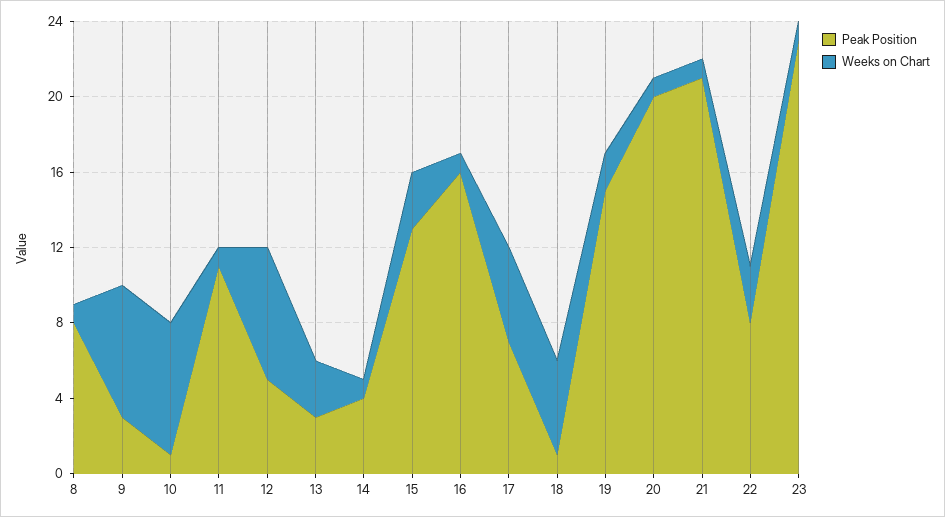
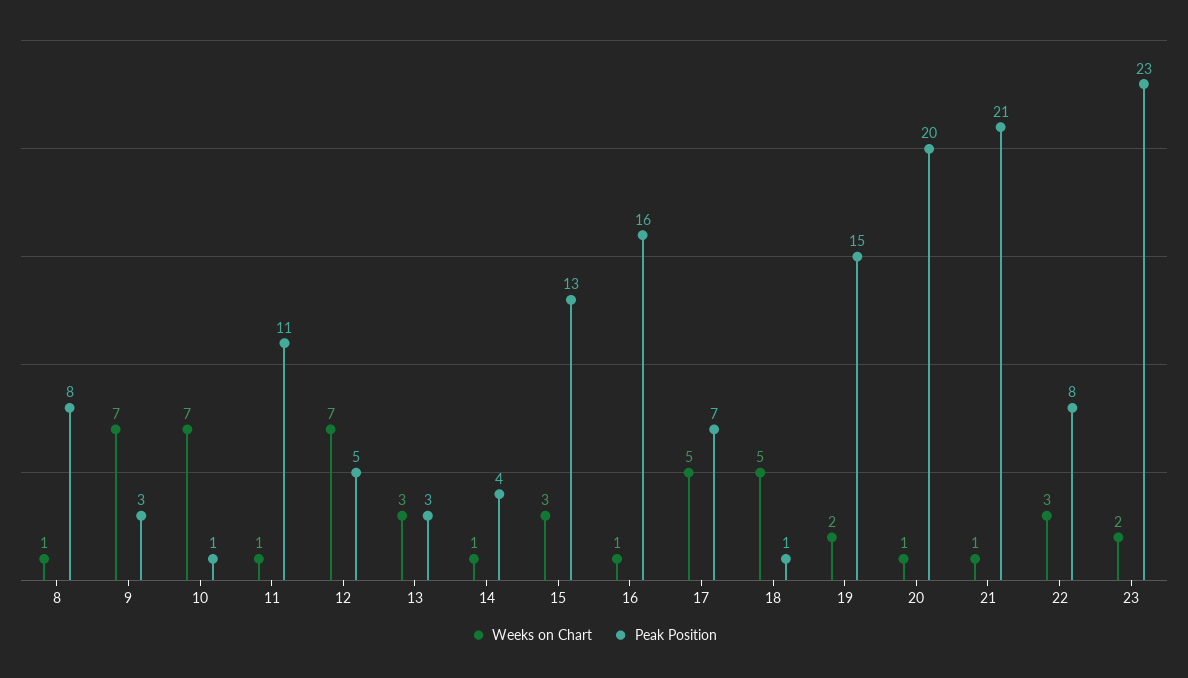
  {
    "Peak Position": {
      "8": 8,
      "9": 3,
      "10": 1,
      "11": 11,
      "12": 5,
      "13": 3,
      "14": 4,
      "15": 13,
      "16": 16,
      "17": 7,
      "18": 1,
      "19": 15,
      "20": 20,
      "21": 21,
      "22": 8,
      "23": 23
    },
    "Weeks on Chart": {
      "8": 1,
      "9": 7,
      "10": 7,
      "11": 1,
      "12": 7,
      "13": 3,
      "14": 1,
      "15": 3,
      "16": 1,
      "17": 5,
      "18": 5,
      "19": 2,
      "20": 1,
      "21": 1,
      "22": 3,
-     "23": 1
+     "23": 2
    }
  }

